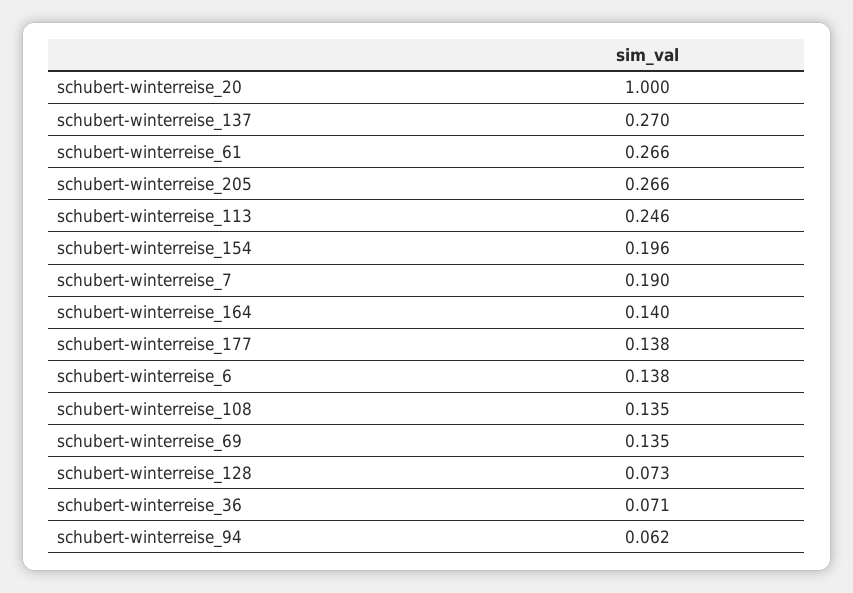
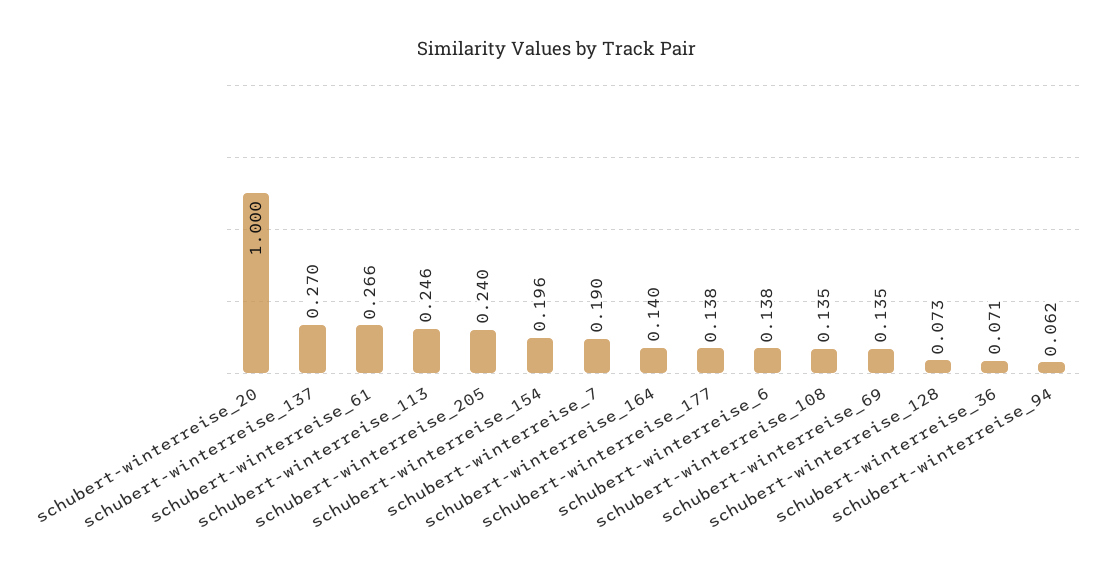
  {
    "schubert-winterreise_20": 1,
    "schubert-winterreise_137": 0.27,
    "schubert-winterreise_61": 0.266,
-   "schubert-winterreise_205": 0.266,
+   "schubert-winterreise_205": 0.24,
    "schubert-winterreise_113": 0.246,
    "schubert-winterreise_154": 0.196,
    "schubert-winterreise_7": 0.19,
    "schubert-winterreise_164": 0.14,
    "schubert-winterreise_177": 0.138,
    "schubert-winterreise_6": 0.138,
    "schubert-winterreise_108": 0.135,
    "schubert-winterreise_69": 0.135,
    "schubert-winterreise_128": 0.073,
    "schubert-winterreise_36": 0.071,
    "schubert-winterreise_94": 0.062
  }

